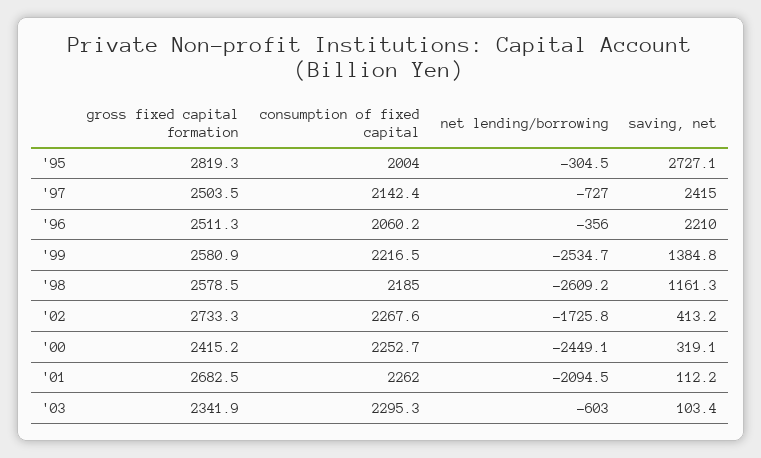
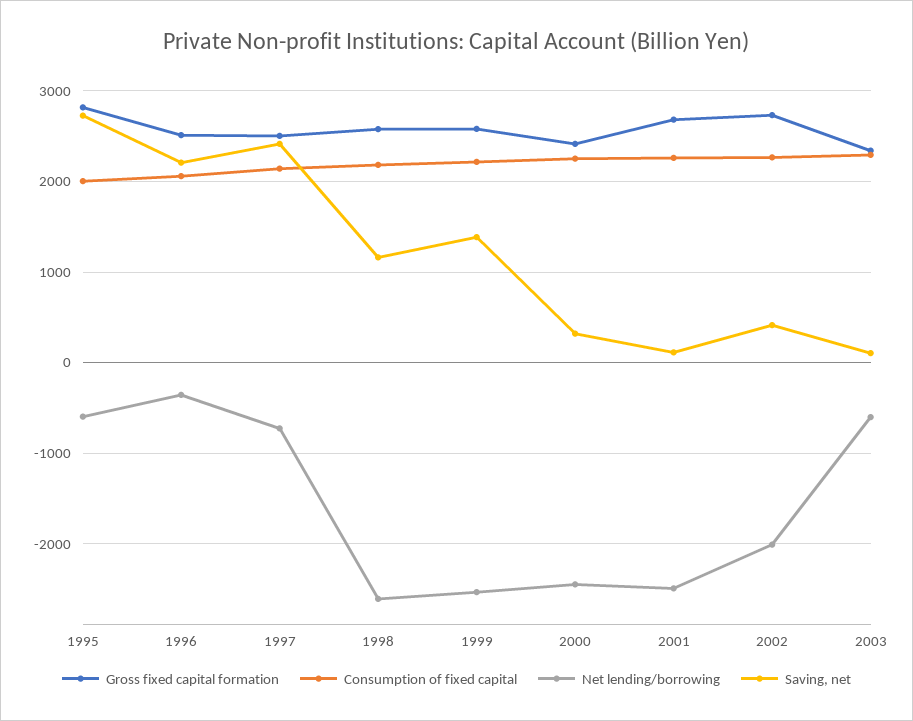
  {
    "gross fixed capital formation": {
      "'95": 2819.3,
      "'97": 2503.5,
      "'96": 2511.3,
      "'99": 2580.9,
      "'98": 2578.5,
      "'02": 2733.3,
      "'00": 2415.2,
      "'01": 2682.5,
      "'03": 2341.9
    },
    "consumption of fixed capital": {
      "'95": 2004,
      "'97": 2142.4,
      "'96": 2060.2,
      "'99": 2216.5,
      "'98": 2185,
      "'02": 2267.6,
      "'00": 2252.7,
      "'01": 2262,
      "'03": 2295.3
    },
    "net lending/borrowing": {
-     "'95": -304.5,
+     "'95": -600,
      "'97": -727,
      "'96": -356,
      "'99": -2534.7,
      "'98": -2609.2,
-     "'02": -1725.8,
+     "'02": -2000,
      "'00": -2449.1,
-     "'01": -2094.5,
+     "'01": -2500,
      "'03": -603
    },
    "saving, net": {
      "'95": 2727.1,
      "'97": 2415,
      "'96": 2210,
      "'99": 1384.8,
      "'98": 1161.3,
      "'02": 413.2,
      "'00": 319.1,
      "'01": 112.2,
      "'03": 103.4
    }
  }

